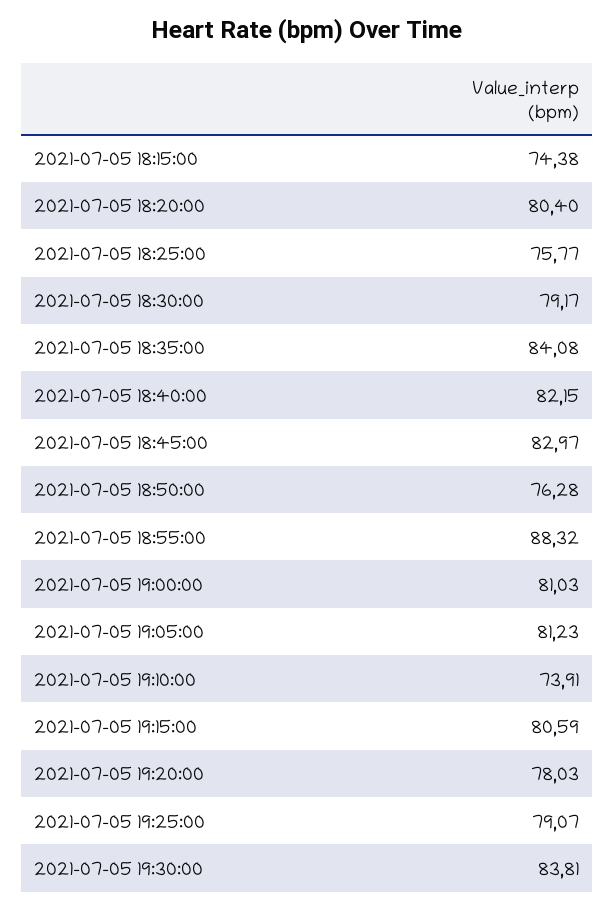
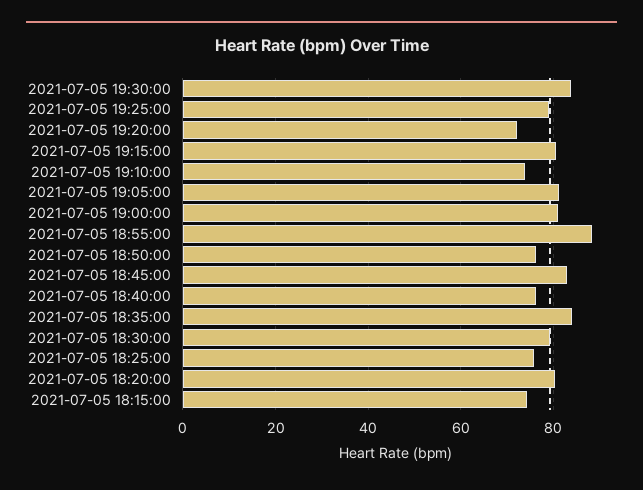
  {
    "2021-07-05 18:15:00": 74.38,
    "2021-07-05 18:20:00": 80.4,
    "2021-07-05 18:25:00": 75.77,
    "2021-07-05 18:30:00": 79.17,
    "2021-07-05 18:35:00": 84.08,
-   "2021-07-05 18:40:00": 82.15,
+   "2021-07-05 18:40:00": 76,
    "2021-07-05 18:45:00": 82.97,
    "2021-07-05 18:50:00": 76.28,
    "2021-07-05 18:55:00": 88.32,
    "2021-07-05 19:00:00": 81.03,
    "2021-07-05 19:05:00": 81.23,
    "2021-07-05 19:10:00": 73.91,
    "2021-07-05 19:15:00": 80.59,
-   "2021-07-05 19:20:00": 78.03,
+   "2021-07-05 19:20:00": 72,
    "2021-07-05 19:25:00": 79.07,
    "2021-07-05 19:30:00": 83.81
  }

